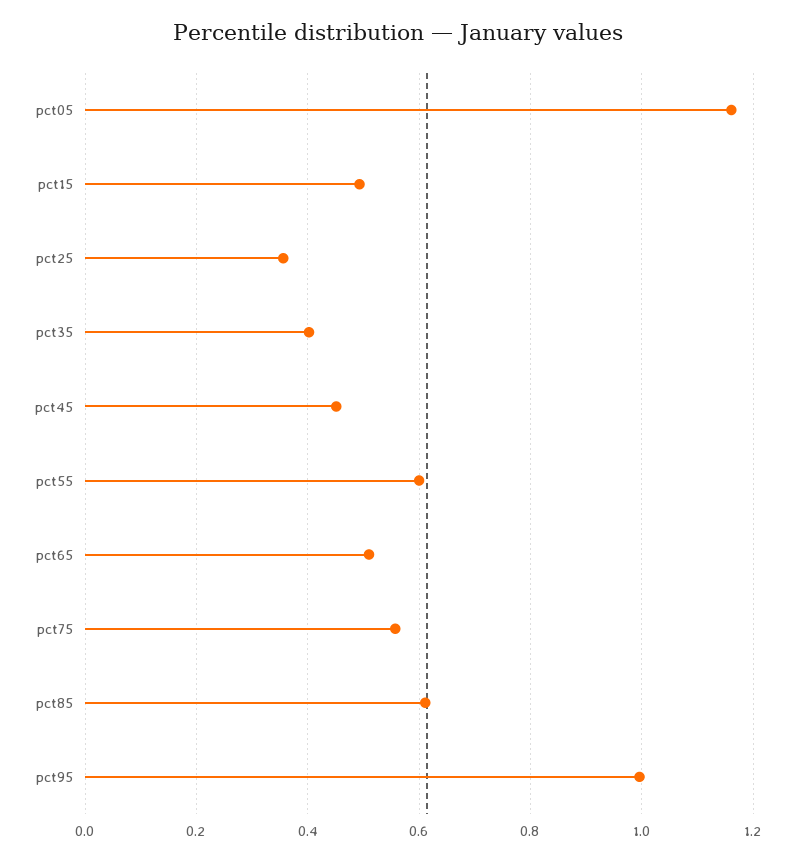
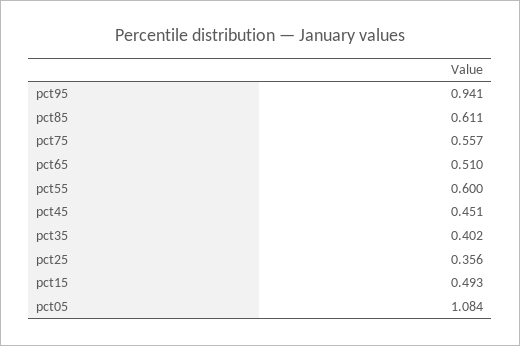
  {
-   "pct05": 1.16,
+   "pct05": 1.084,
    "pct15": 0.493,
    "pct25": 0.356,
    "pct35": 0.402,
    "pct45": 0.451,
    "pct55": 0.6,
    "pct65": 0.51,
    "pct75": 0.557,
    "pct85": 0.611,
-   "pct95": 1
+   "pct95": 0.941
  }

